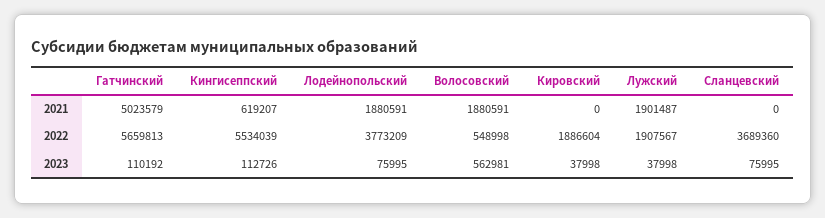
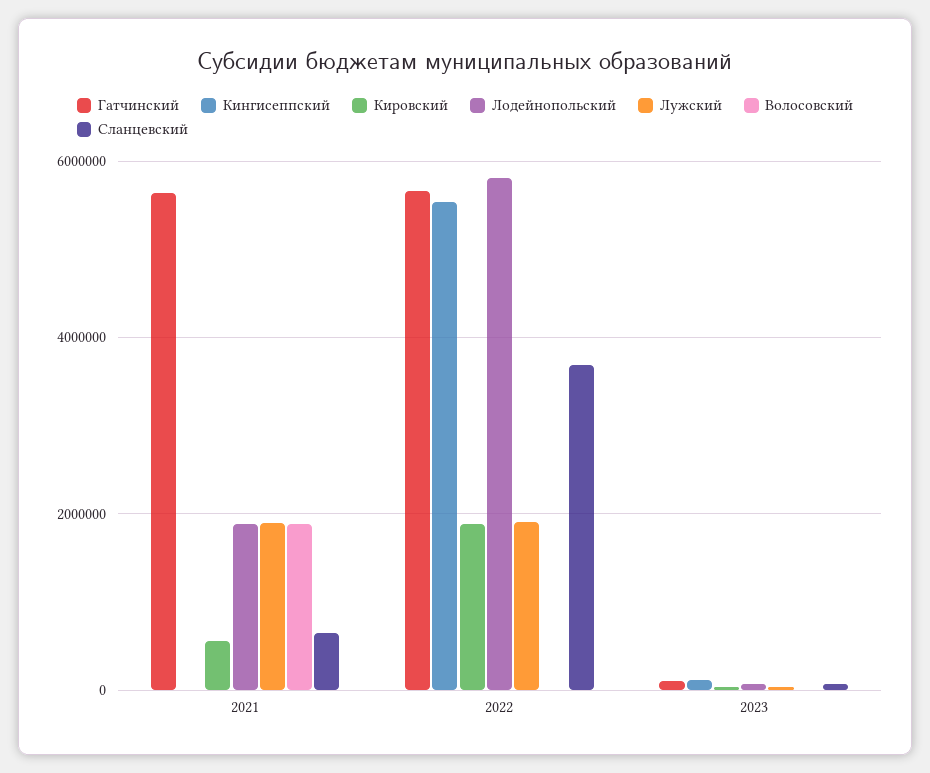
  {
    "Гатчинский": {
-     "2021": 5023579,
+     "2021": 5600000,
      "2022": 5659813,
      "2023": 110192
    },
    "Кингисеппский": {
-     "2021": 619207,
+     "2021": 0,
      "2022": 5534039,
      "2023": 112726
    },
    "Лодейнопольский": {
      "2021": 1880591,
-     "2022": 3773209,
+     "2022": 5800000,
      "2023": 75995
    },
    "Волосовский": {
      "2021": 1880591,
-     "2022": 548998,
+     "2022": 0,
-     "2023": 562981
+     "2023": 0
    },
    "Кировский": {
-     "2021": 0,
+     "2021": 600000,
      "2022": 1886604,
      "2023": 37998
    },
    "Лужский": {
      "2021": 1901487,
      "2022": 1907567,
      "2023": 37998
    },
    "Сланцевский": {
-     "2021": 0,
+     "2021": 600000,
      "2022": 3689360,
      "2023": 75995
    }
  }

